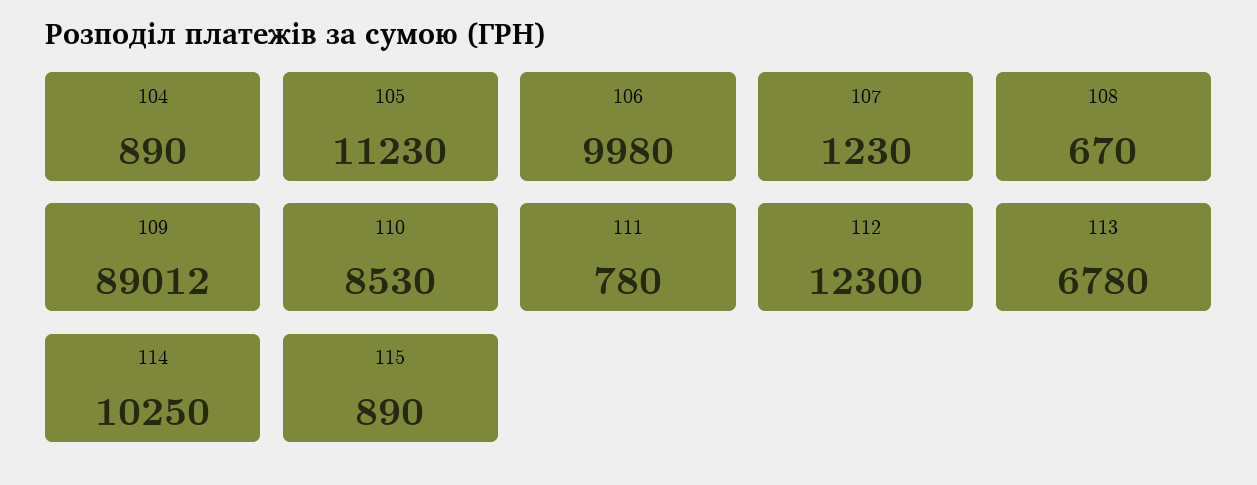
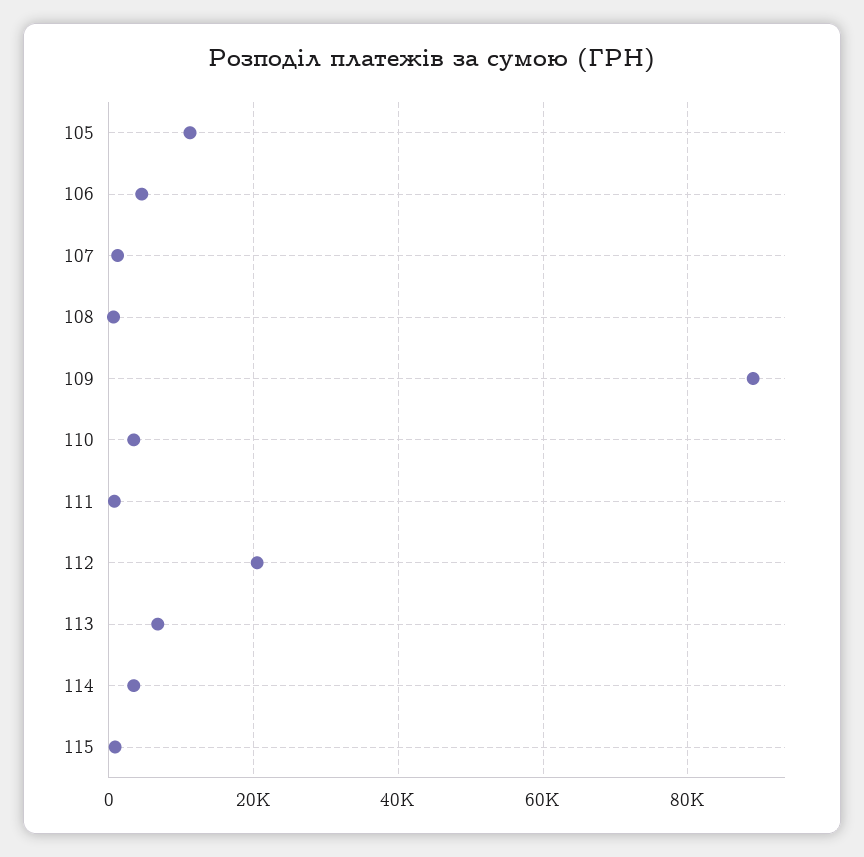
  {
-   "104": 890,
    "105": 11230,
-   "106": 9980,
+   "106": 4000,
    "107": 1230,
    "108": 670,
    "109": 89012,
-   "110": 8530,
+   "110": 4000,
    "111": 780,
-   "112": 12300,
+   "112": 20000,
    "113": 6780,
-   "114": 10250,
+   "114": 4000,
    "115": 890
  }

